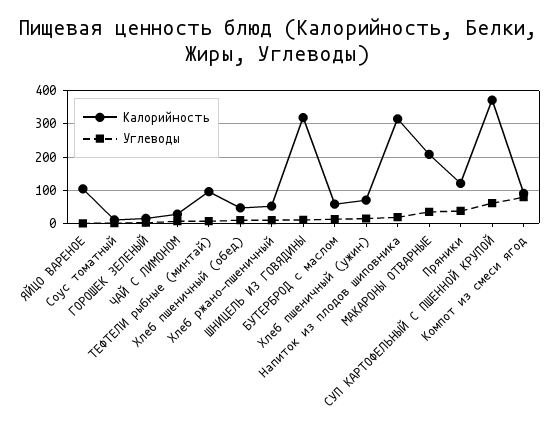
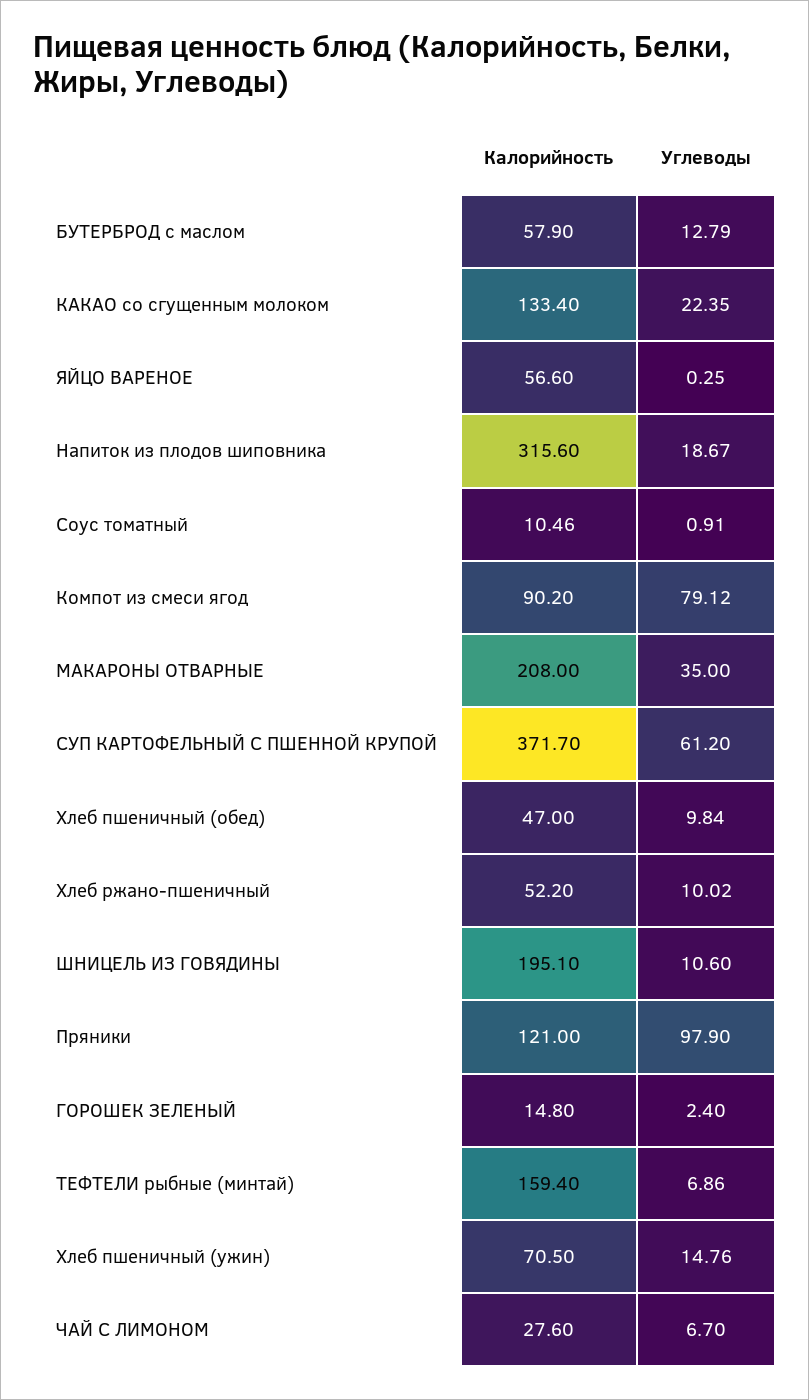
  {
    "Калорийность": {
-     "ЯЙЦО ВАРЕНОЕ": 100,
+     "ЯЙЦО ВАРЕНОЕ": 56.6,
      "Соус томатный": 10.46,
      "ГОРОШЕК ЗЕЛЕНЫЙ": 14.8,
      "ЧАЙ С ЛИМОНОМ": 27.6,
-     "ТЕФТЕЛИ рыбные (минтай)": 100,
+     "ТЕФТЕЛИ рыбные (минтай)": 159.4,
      "Хлеб пшеничный (обед)": 47,
      "Хлеб ржано-пшеничный": 52.2,
-     "ШНИЦЕЛЬ ИЗ ГОВЯДИНЫ": 320,
+     "ШНИЦЕЛЬ ИЗ ГОВЯДИНЫ": 195.1,
      "БУТЕРБРОД с маслом": 57.9,
      "Хлеб пшеничный (ужин)": 70.5,
      "Напиток из плодов шиповника": 315.6,
      "МАКАРОНЫ ОТВАРНЫЕ": 208,
      "Пряники": 121,
      "СУП КАРТОФЕЛЬНЫЙ С ПШЕННОЙ КРУПОЙ": 371.7,
-     "Компот из смеси ягод": 90.2
+     "Компот из смеси ягод": 90.2,
+     "КАКАО со сгущенным молоком": 133.4
    },
    "Углеводы": {
      "ЯЙЦО ВАРЕНОЕ": 0.25,
      "Соус томатный": 0.91,
      "ГОРОШЕК ЗЕЛЕНЫЙ": 2.4,
      "ЧАЙ С ЛИМОНОМ": 6.7,
      "ТЕФТЕЛИ рыбные (минтай)": 6.86,
      "Хлеб пшеничный (обед)": 9.84,
      "Хлеб ржано-пшеничный": 10.02,
      "ШНИЦЕЛЬ ИЗ ГОВЯДИНЫ": 10.6,
      "БУТЕРБРОД с маслом": 12.79,
      "Хлеб пшеничный (ужин)": 14.76,
      "Напиток из плодов шиповника": 18.67,
      "МАКАРОНЫ ОТВАРНЫЕ": 35,
-     "Пряники": 40,
+     "Пряники": 97.9,
      "СУП КАРТОФЕЛЬНЫЙ С ПШЕННОЙ КРУПОЙ": 61.2,
-     "Компот из смеси ягод": 79.12
+     "Компот из смеси ягод": 79.12,
+     "КАКАО со сгущенным молоком": 22.35
    }
  }

